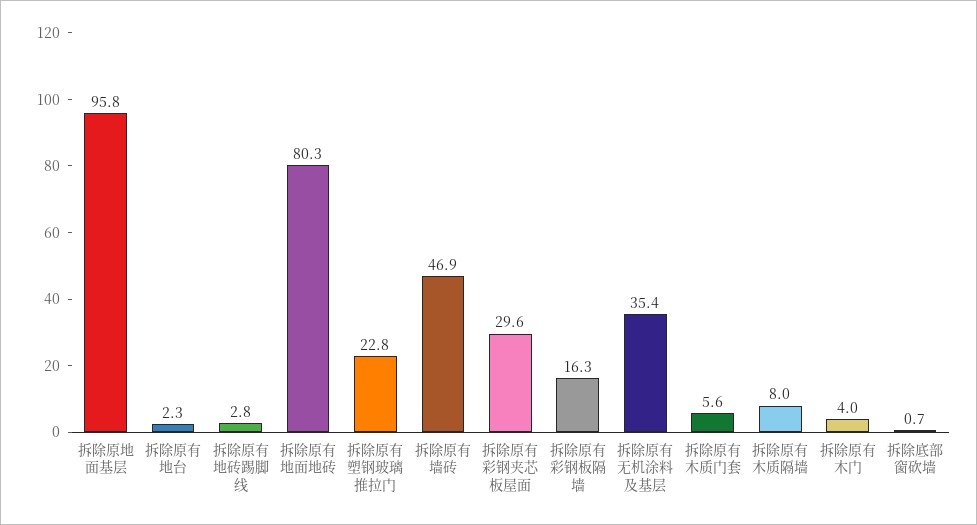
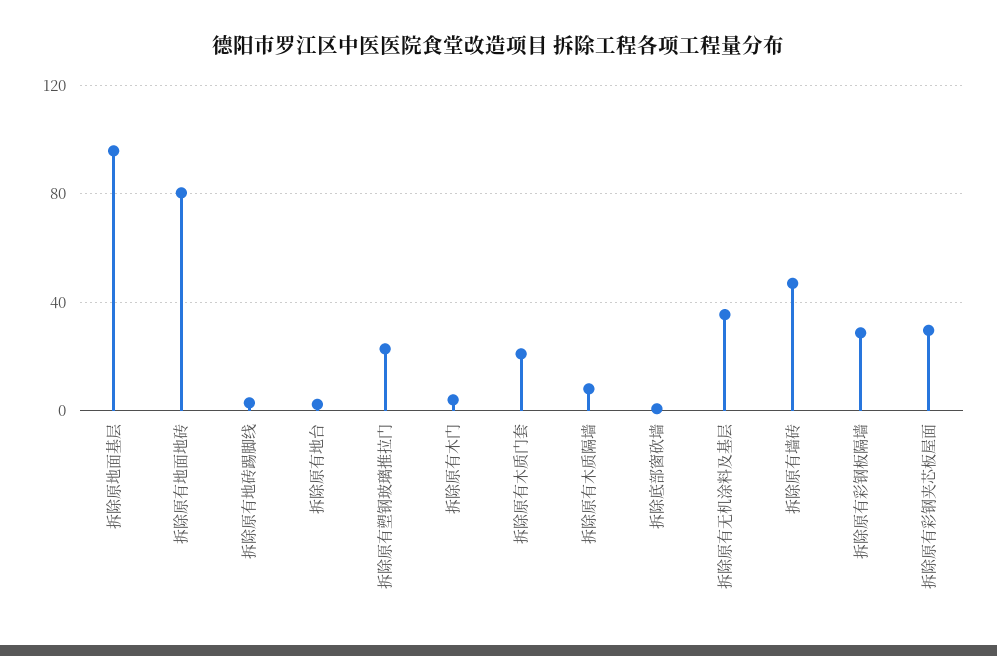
  {
    "拆除原地面基层": 95.8,
    "拆除原有地台": 2.3,
    "拆除原有地砖踢脚线": 2.8,
    "拆除原有地面地砖": 80.3,
    "拆除原有塑钢玻璃推拉门": 22.8,
    "拆除原有墙砖": 46.9,
    "拆除原有彩钢夹芯板屋面": 29.6,
-   "拆除原有彩钢板隔墙": 16.3,
+   "拆除原有彩钢板隔墙": 30,
    "拆除原有无机涂料及基层": 35.4,
-   "拆除原有木质门套": 5.6,
+   "拆除原有木质门套": 20,
    "拆除原有木质隔墙": 8,
    "拆除原有木门": 4,
    "拆除底部窗砍墙": 0.7
  }

